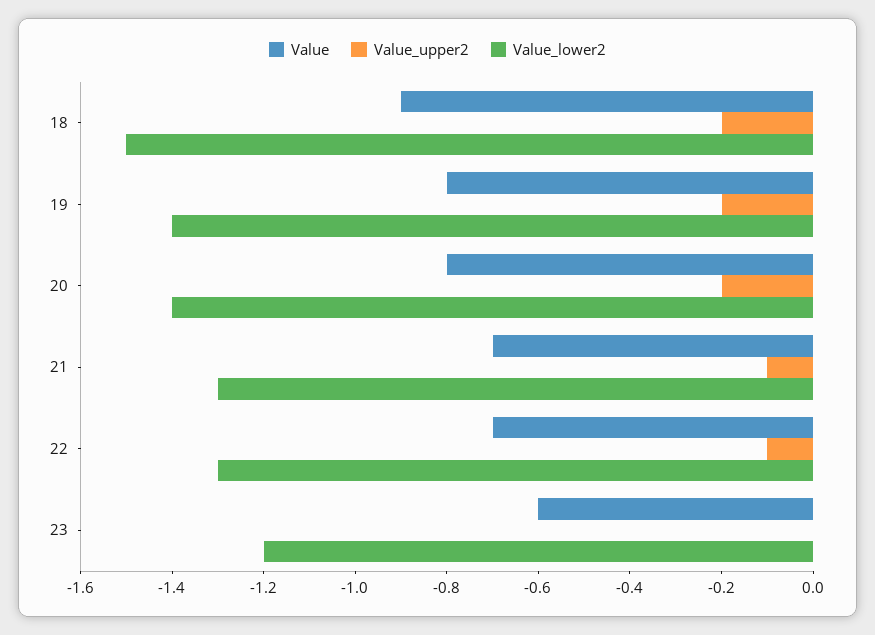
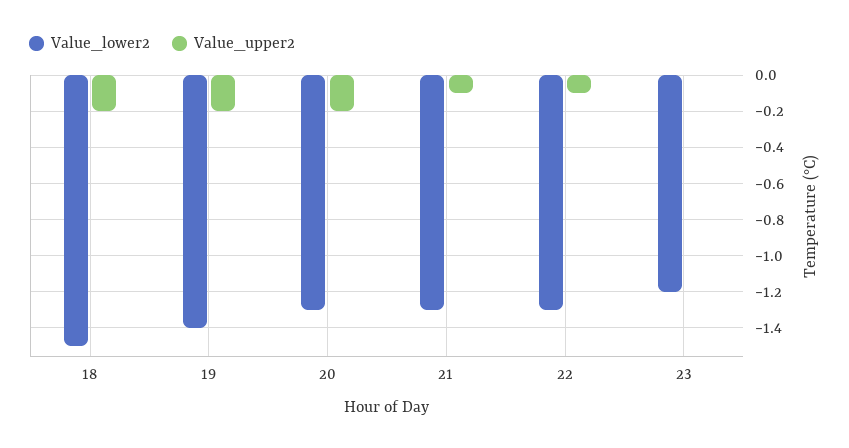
  {
-   "Value": {
-     "18": -0.9,
-     "19": -0.8,
-     "20": -0.8,
-     "21": -0.7,
-     "22": -0.7,
-     "23": -0.6
-   },
    "Value_upper2": {
      "18": -0.2,
      "19": -0.2,
      "20": -0.2,
      "21": -0.1,
      "22": -0.1,
      "23": 0
    },
    "Value_lower2": {
      "18": -1.5,
      "19": -1.4,
-     "20": -1.4,
+     "20": -1.3,
      "21": -1.3,
      "22": -1.3,
      "23": -1.2
    }
  }

